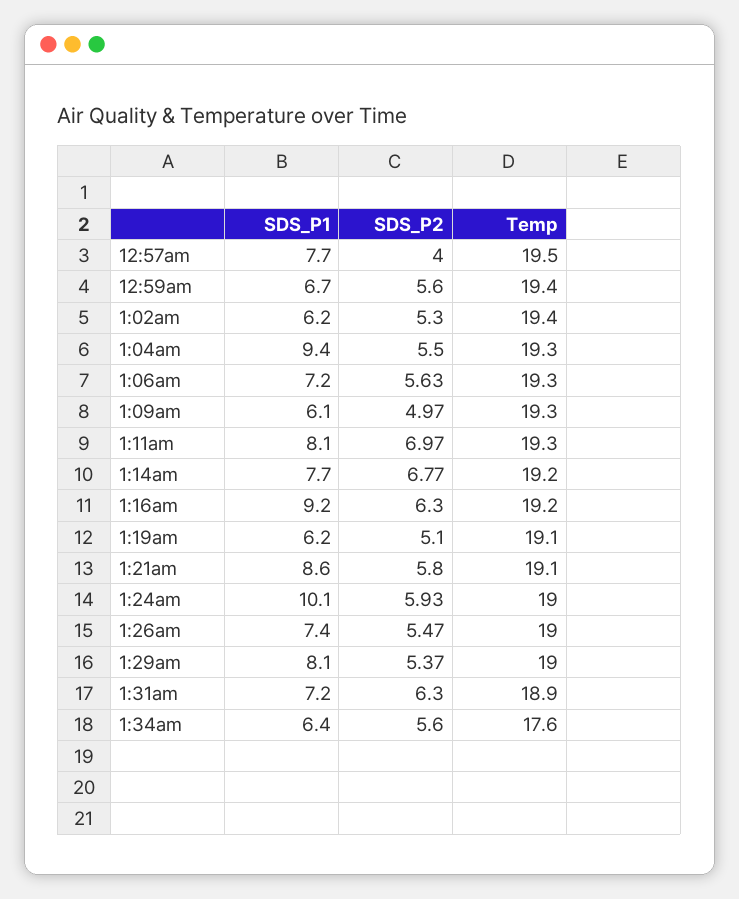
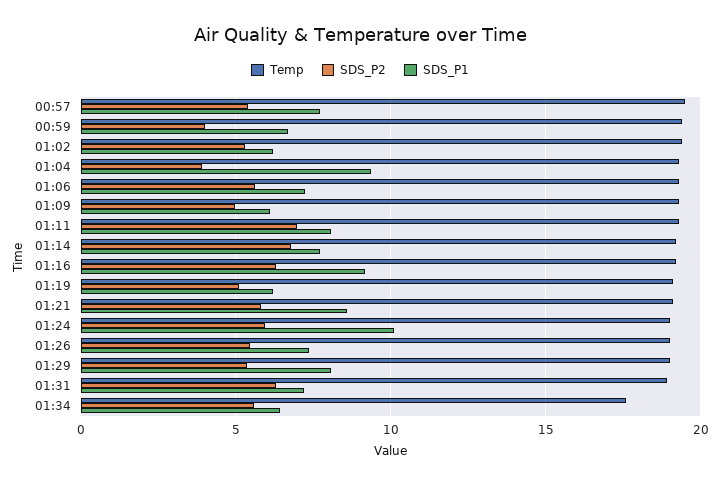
  {
    "SDS_P1": {
      "12:57am": 7.7,
      "12:59am": 6.7,
      "1:02am": 6.2,
      "1:04am": 9.4,
      "1:06am": 7.2,
      "1:09am": 6.1,
      "1:11am": 8.1,
      "1:14am": 7.7,
      "1:16am": 9.2,
      "1:19am": 6.2,
      "1:21am": 8.6,
      "1:24am": 10.1,
      "1:26am": 7.4,
      "1:29am": 8.1,
      "1:31am": 7.2,
      "1:34am": 6.4
    },
    "SDS_P2": {
-     "12:57am": 4,
+     "12:57am": 5.5,
-     "12:59am": 5.6,
+     "12:59am": 4,
      "1:02am": 5.3,
-     "1:04am": 5.5,
+     "1:04am": 4,
      "1:06am": 5.63,
      "1:09am": 4.97,
      "1:11am": 6.97,
      "1:14am": 6.77,
      "1:16am": 6.3,
      "1:19am": 5.1,
      "1:21am": 5.8,
      "1:24am": 5.93,
      "1:26am": 5.47,
      "1:29am": 5.37,
      "1:31am": 6.3,
      "1:34am": 5.6
    },
    "Temp": {
      "12:57am": 19.5,
      "12:59am": 19.4,
      "1:02am": 19.4,
      "1:04am": 19.3,
      "1:06am": 19.3,
      "1:09am": 19.3,
      "1:11am": 19.3,
      "1:14am": 19.2,
      "1:16am": 19.2,
      "1:19am": 19.1,
      "1:21am": 19.1,
      "1:24am": 19,
      "1:26am": 19,
      "1:29am": 19,
      "1:31am": 18.9,
      "1:34am": 17.6
    }
  }

